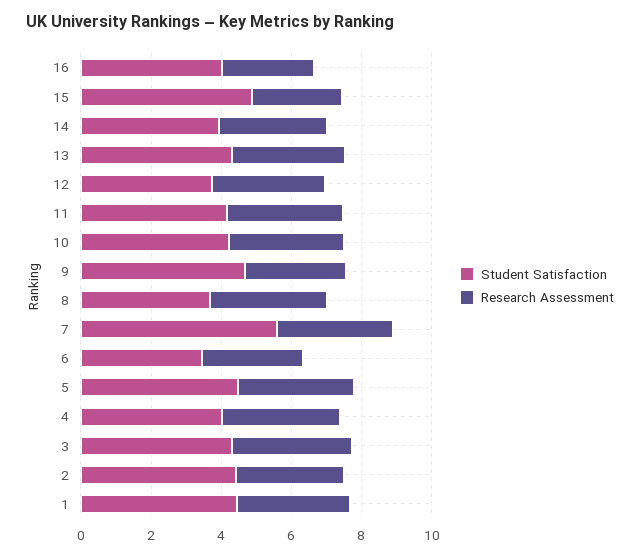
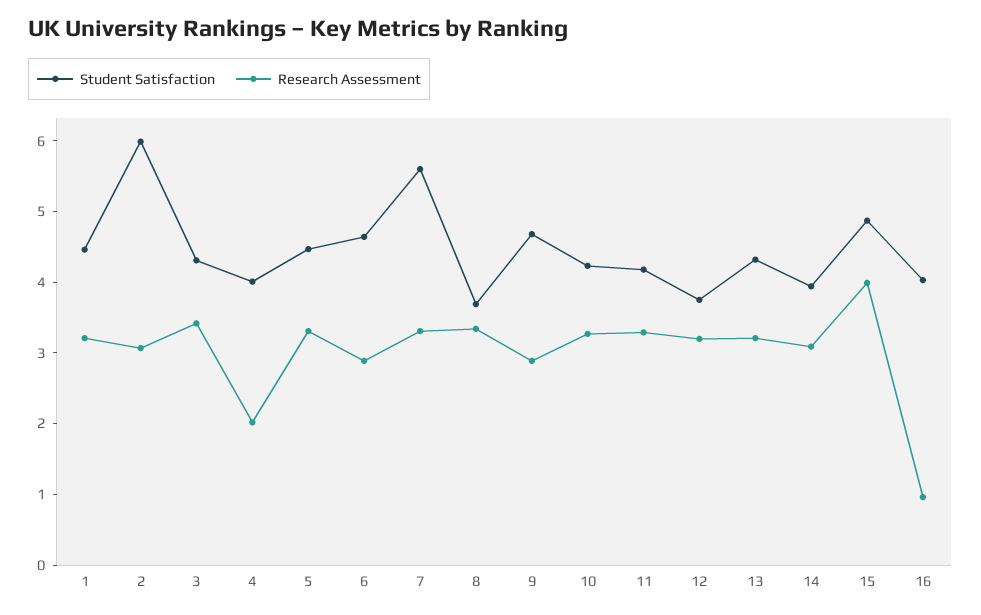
  {
    "Student Satisfaction": {
      "16": 4,
      "15": 4.8,
      "14": 4,
      "13": 4.4,
      "12": 3.8,
      "11": 4.2,
      "10": 4.2,
      "9": 4.6,
      "8": 3.6,
      "7": 5.6,
-     "6": 3.5,
+     "6": 4.6,
      "5": 4.4,
      "4": 4,
      "3": 4.4,
-     "2": 4.5,
+     "2": 6,
      "1": 4.4
    },
    "Research Assessment": {
-     "16": 2.5,
+     "16": 1,
-     "15": 2.5,
+     "15": 4,
      "14": 3,
      "13": 3.2,
      "12": 3.2,
      "11": 3.2,
      "10": 3.2,
      "9": 2.8,
      "8": 3.4,
      "7": 3.4,
      "6": 2.8,
      "5": 3.4,
-     "4": 3.5,
+     "4": 2,
      "3": 3.4,
      "2": 3,
      "1": 3.2
    }
  }

